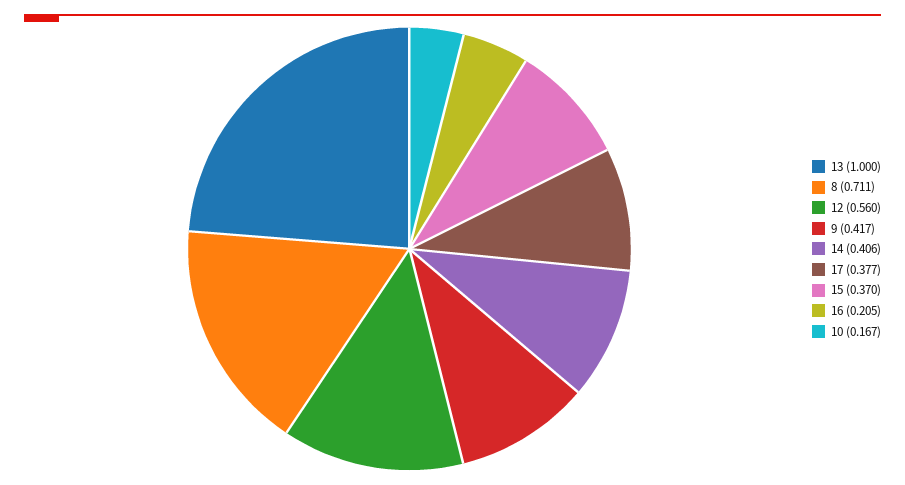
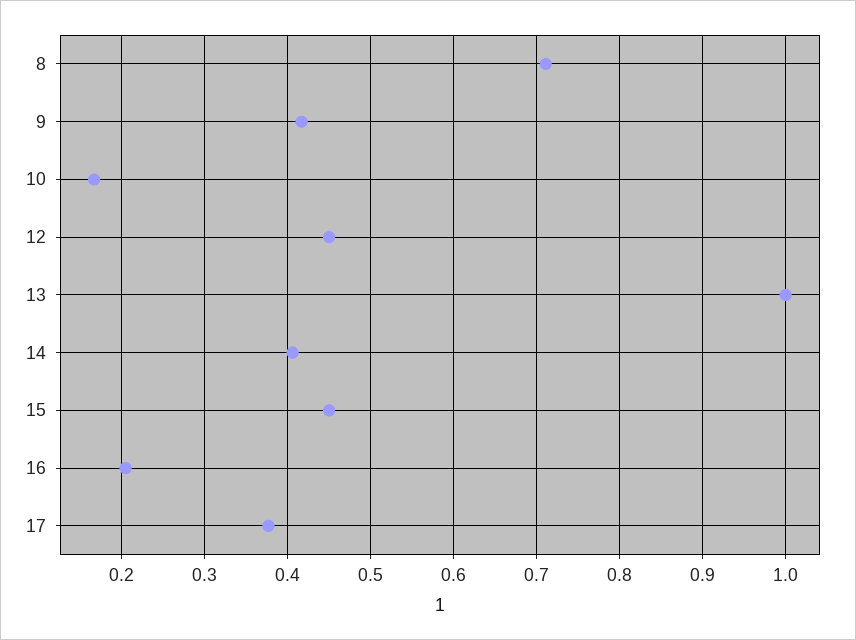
  {
    "13": 1,
    "8": 0.711,
-   "12": 0.56,
+   "12": 0.45,
    "9": 0.417,
    "14": 0.406,
    "17": 0.377,
-   "15": 0.37,
+   "15": 0.45,
    "16": 0.205,
    "10": 0.167
  }

